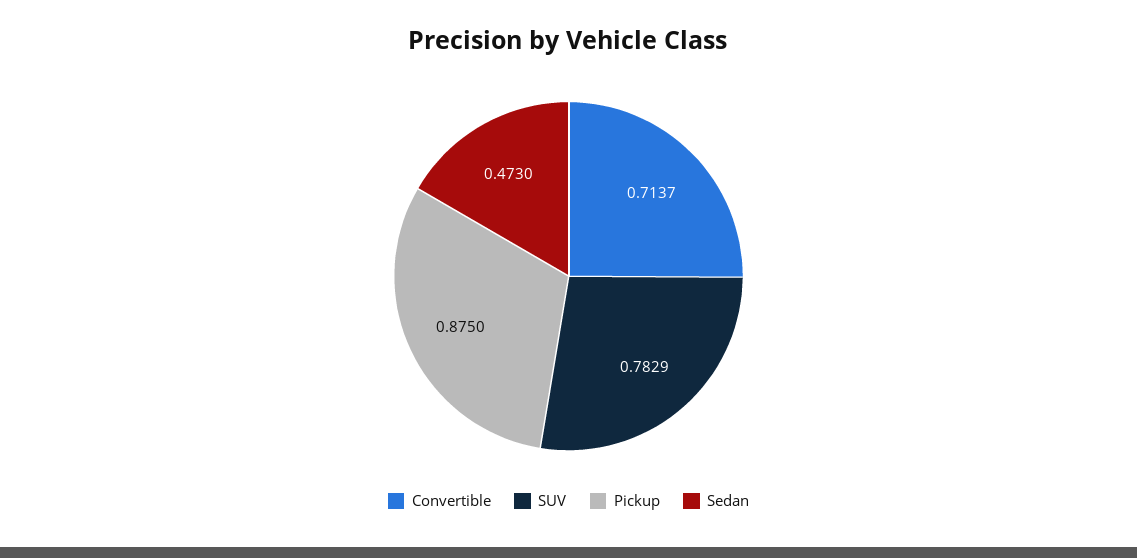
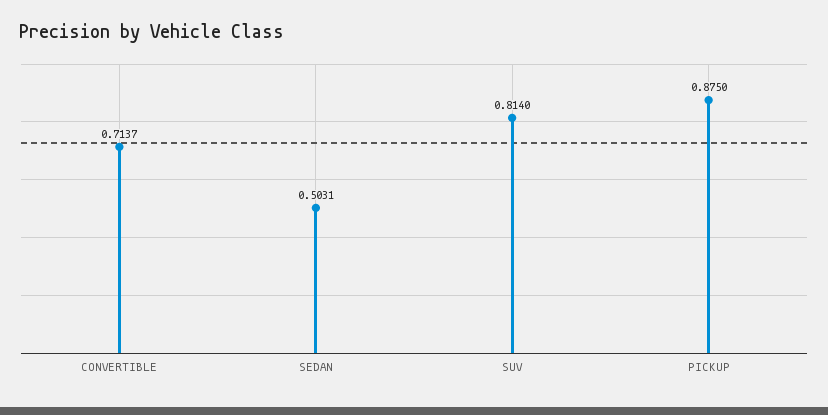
  {
    "Convertible": 0.7137,
-   "SUV": 0.7829,
+   "SUV": 0.814,
    "Pickup": 0.875,
-   "Sedan": 0.473
+   "Sedan": 0.5031
  }

